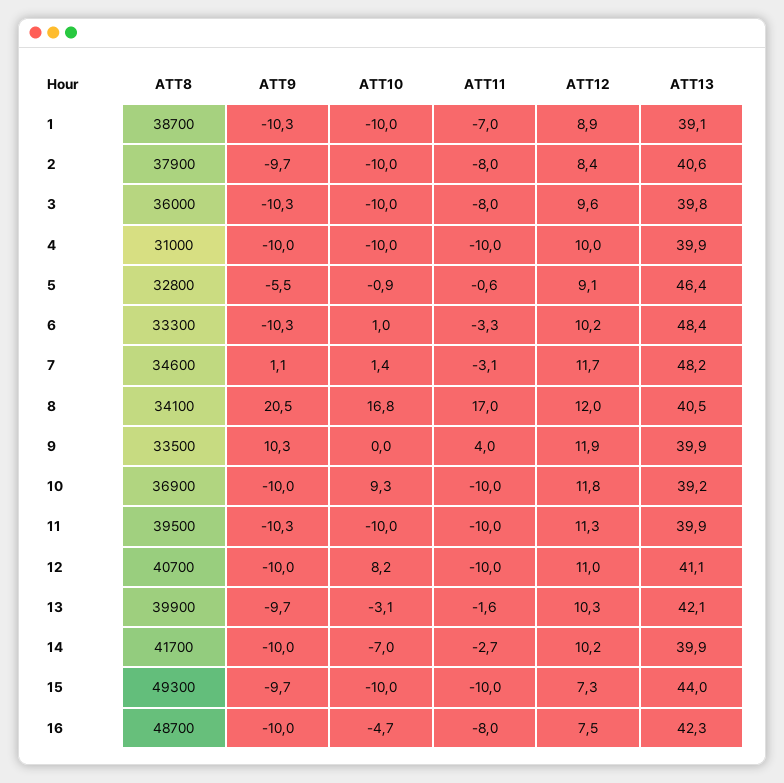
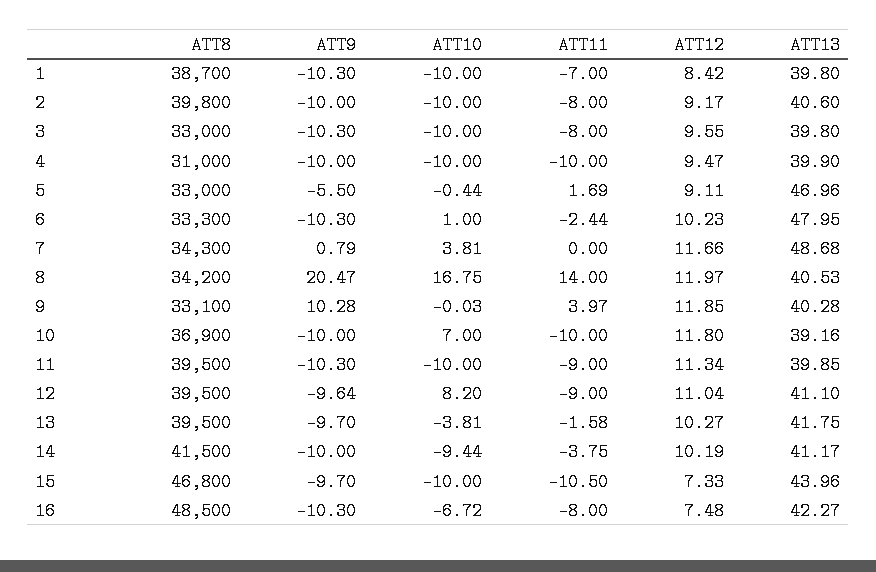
  {
    "ATT8": {
      "1": 38700,
-     "2": 37900,
+     "2": 39800,
-     "3": 36000,
+     "3": 33000,
      "4": 31000,
-     "5": 32800,
+     "5": 33000,
      "6": 33300,
-     "7": 34600,
+     "7": 34300,
-     "8": 34100,
+     "8": 34200,
-     "9": 33500,
+     "9": 33100,
      "10": 36900,
      "11": 39500,
-     "12": 40700,
+     "12": 39500,
-     "13": 39900,
+     "13": 39500,
-     "14": 41700,
+     "14": 41500,
-     "15": 49300,
+     "15": 46800,
-     "16": 48700
+     "16": 48500
    },
    "ATT9": {
      "1": -10.3,
-     "2": -9.7,
+     "2": -10,
      "3": -10.3,
      "4": -10,
      "5": -5.5,
      "6": -10.3,
-     "7": 1.1,
+     "7": 0.79,
      "8": 20.47,
      "9": 10.28,
      "10": -10,
      "11": -10.3,
-     "12": -10,
+     "12": -9.64,
      "13": -9.7,
      "14": -10,
      "15": -9.7,
-     "16": -10
+     "16": -10.3
    },
    "ATT10": {
      "1": -10,
      "2": -10,
      "3": -10,
      "4": -10,
-     "5": -0.9,
+     "5": -0.44,
      "6": 1,
-     "7": 1.4,
+     "7": 3.81,
      "8": 16.75,
      "9": -0.03,
-     "10": 9.3,
+     "10": 7,
      "11": -10,
      "12": 8.2,
-     "13": -3.1,
+     "13": -3.81,
-     "14": -7,
+     "14": -9.44,
      "15": -10,
-     "16": -4.7
+     "16": -6.72
    },
    "ATT11": {
      "1": -7,
      "2": -8,
      "3": -8,
      "4": -10,
-     "5": -0.6,
+     "5": 1.69,
-     "6": -3.3,
+     "6": -2.44,
-     "7": -3.1,
+     "7": 0,
-     "8": 17,
+     "8": 14,
      "9": 3.97,
      "10": -10,
-     "11": -10,
+     "11": -9,
-     "12": -10,
+     "12": -9,
      "13": -1.58,
-     "14": -2.7,
+     "14": -3.75,
-     "15": -10,
+     "15": -10.5,
      "16": -8
    },
    "ATT12": {
-     "1": 8.9,
+     "1": 8.42,
-     "2": 8.4,
+     "2": 9.17,
      "3": 9.55,
-     "4": 10,
+     "4": 9.47,
      "5": 9.11,
      "6": 10.23,
      "7": 11.66,
      "8": 11.97,
      "9": 11.85,
      "10": 11.8,
      "11": 11.34,
      "12": 11.04,
      "13": 10.27,
      "14": 10.19,
      "15": 7.33,
      "16": 7.48
    },
    "ATT13": {
-     "1": 39.1,
+     "1": 39.8,
      "2": 40.6,
      "3": 39.8,
      "4": 39.9,
-     "5": 46.4,
+     "5": 46.96,
-     "6": 48.4,
+     "6": 47.95,
-     "7": 48.2,
+     "7": 48.68,
      "8": 40.53,
-     "9": 39.9,
+     "9": 40.28,
      "10": 39.16,
      "11": 39.85,
      "12": 41.1,
-     "13": 42.1,
+     "13": 41.75,
-     "14": 39.9,
+     "14": 41.17,
      "15": 43.96,
      "16": 42.27
    }
  }

